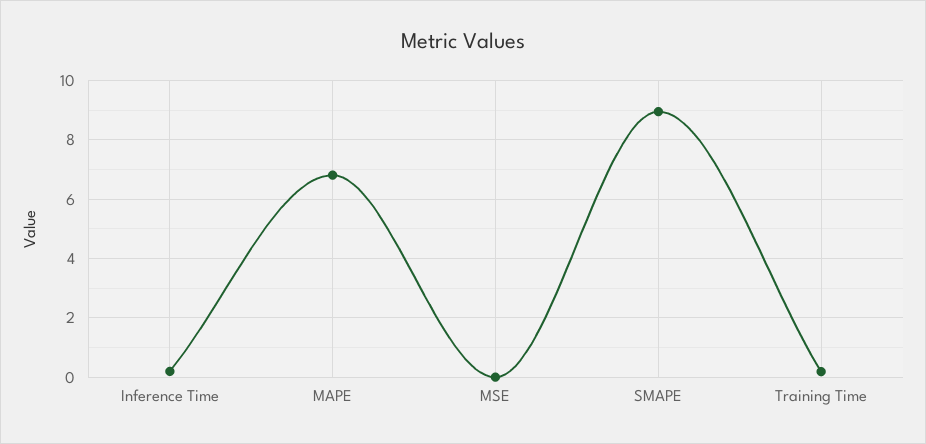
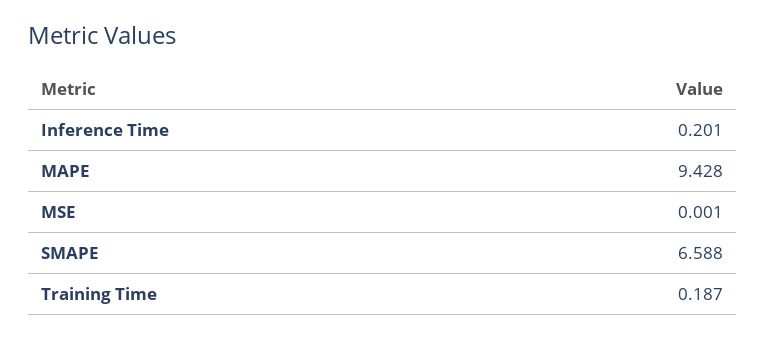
  {
    "Inference Time": 0.201,
-   "MAPE": 6.75,
+   "MAPE": 9.428,
    "MSE": 0.001,
-   "SMAPE": 9,
+   "SMAPE": 6.588,
    "Training Time": 0.187
  }

